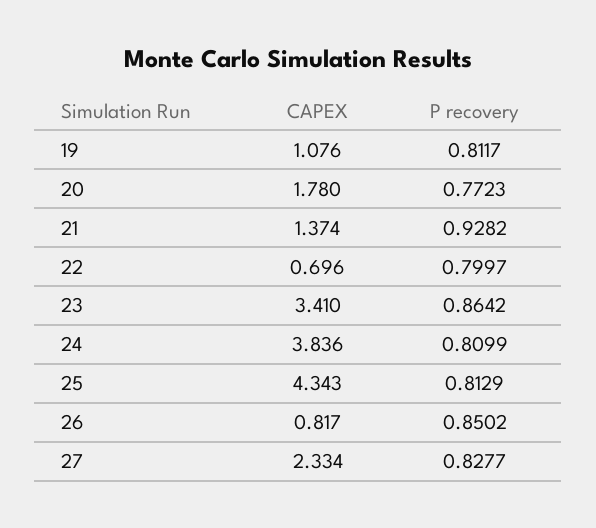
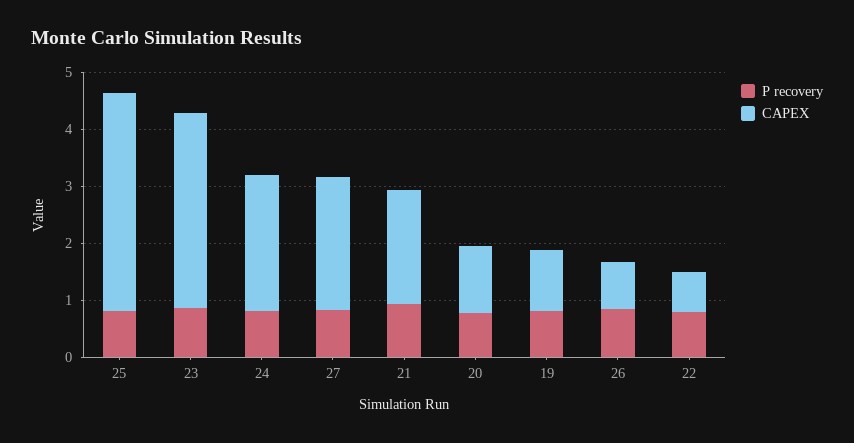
  {
    "CAPEX": {
      "19": 1.076,
-     "20": 1.78,
+     "20": 1.2,
-     "21": 1.374,
+     "21": 2,
      "22": 0.696,
      "23": 3.41,
-     "24": 3.836,
+     "24": 2.4,
-     "25": 4.343,
+     "25": 3.8,
      "26": 0.817,
      "27": 2.334
    },
    "P recovery": {
      "19": 0.8117,
      "20": 0.7723,
      "21": 0.9282,
      "22": 0.7997,
      "23": 0.8642,
      "24": 0.8099,
      "25": 0.8129,
      "26": 0.8502,
      "27": 0.8277
    }
  }

